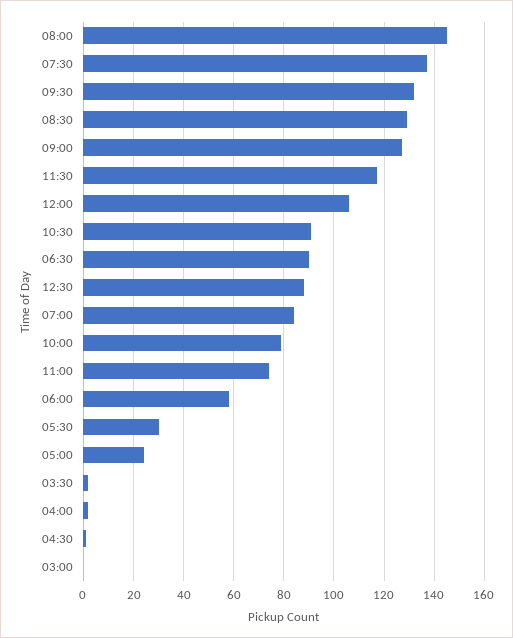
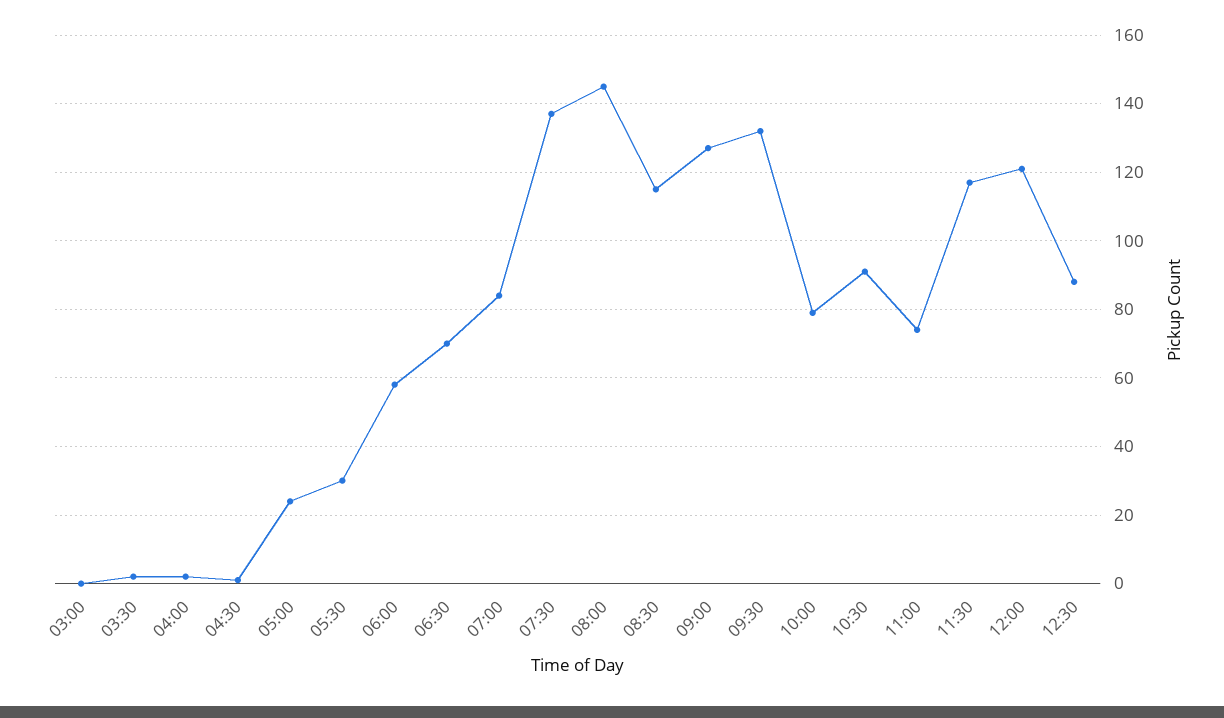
  {
    "08:00": 145,
    "07:30": 135,
    "09:30": 130,
-   "08:30": 130,
+   "08:30": 115,
    "09:00": 125,
    "11:30": 115,
-   "12:00": 105,
+   "12:00": 120,
    "10:30": 90,
-   "06:30": 90,
+   "06:30": 70,
    "12:30": 90,
    "07:00": 85,
    "10:00": 80,
    "11:00": 75,
    "06:00": 60,
    "05:30": 30,
    "05:00": 25,
    "03:30": 0,
    "04:00": 0,
    "04:30": 0,
    "03:00": 0
  }

